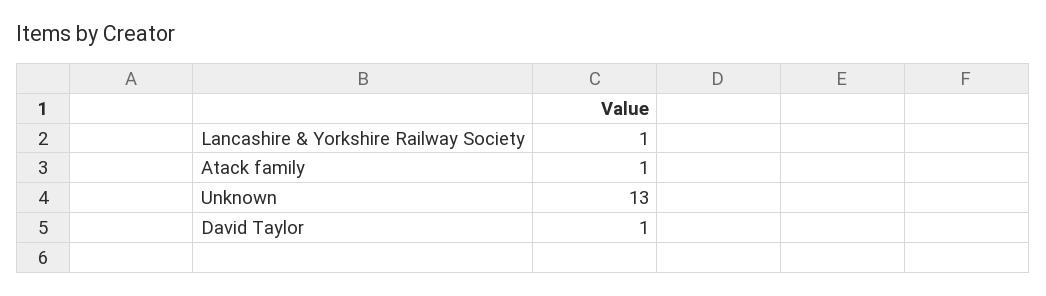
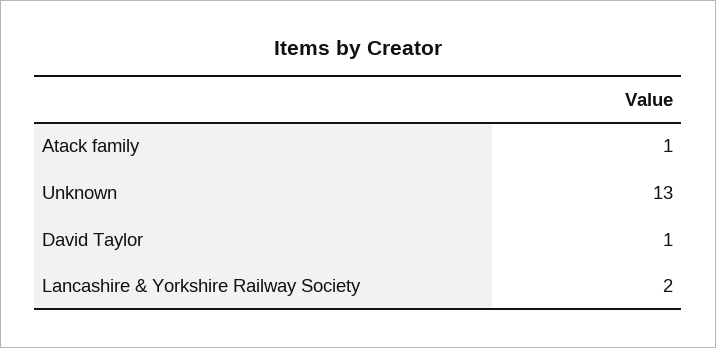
  {
-   "Lancashire & Yorkshire Railway Society": 1,
+   "Lancashire & Yorkshire Railway Society": 2,
    "Atack family": 1,
    "Unknown": 13,
    "David Taylor": 1
  }

